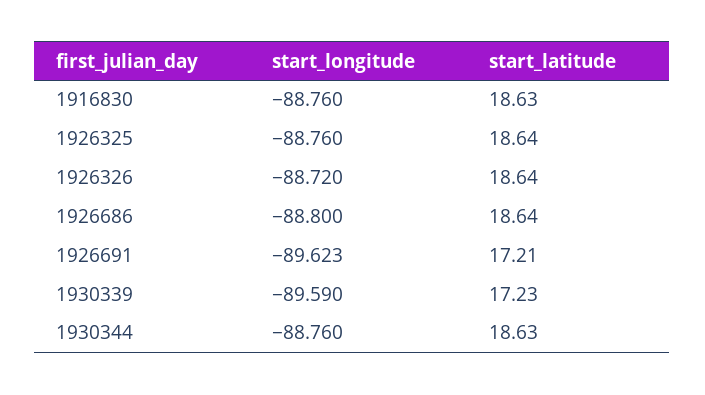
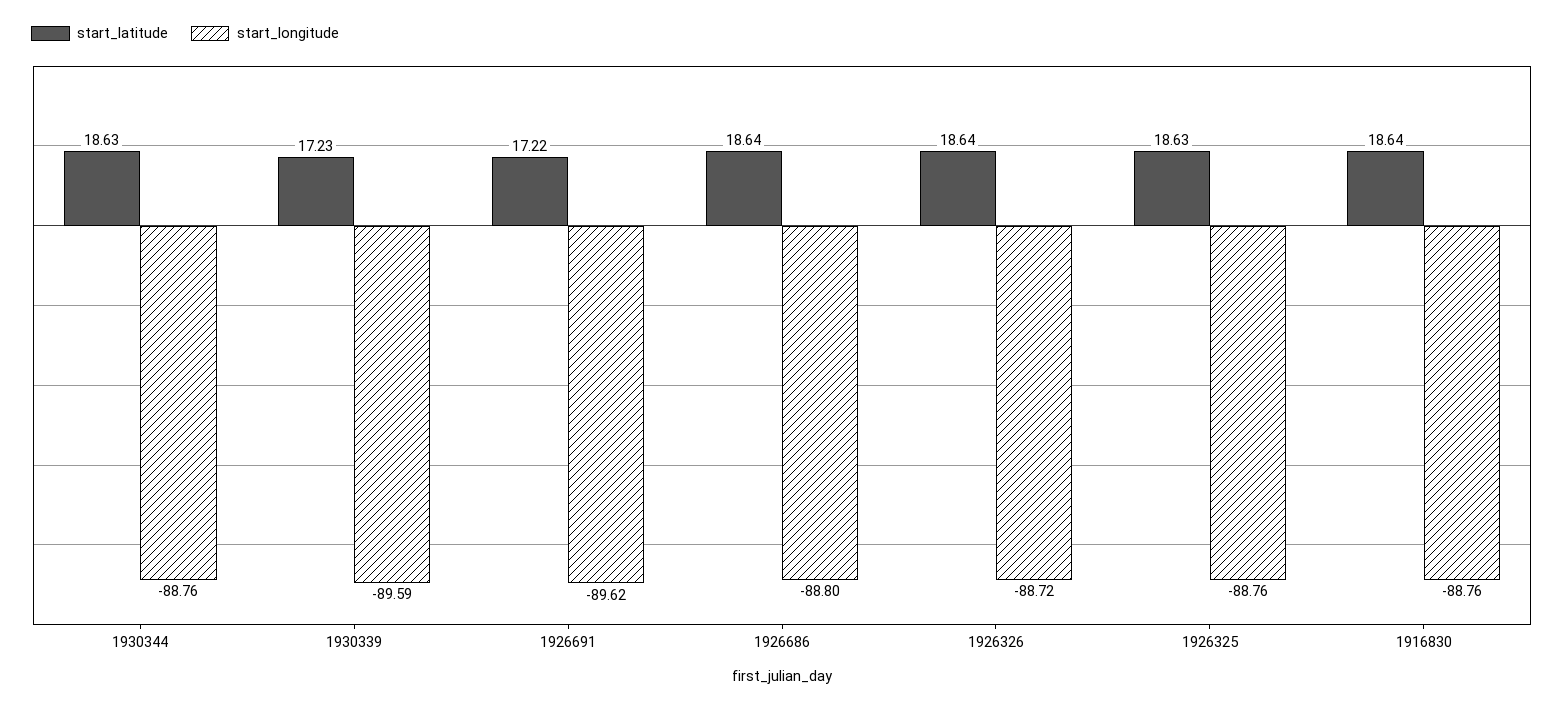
  {
    "start_longitude": {
      "1916830": -88.76,
      "1926325": -88.76,
      "1926326": -88.72,
      "1926686": -88.8,
      "1926691": -89.623,
      "1930339": -89.59,
      "1930344": -88.76
    },
    "start_latitude": {
-     "1916830": 18.63,
+     "1916830": 18.64,
-     "1926325": 18.64,
+     "1926325": 18.63,
      "1926326": 18.64,
      "1926686": 18.64,
-     "1926691": 17.21,
+     "1926691": 17.22,
      "1930339": 17.23,
      "1930344": 18.63
    }
  }

